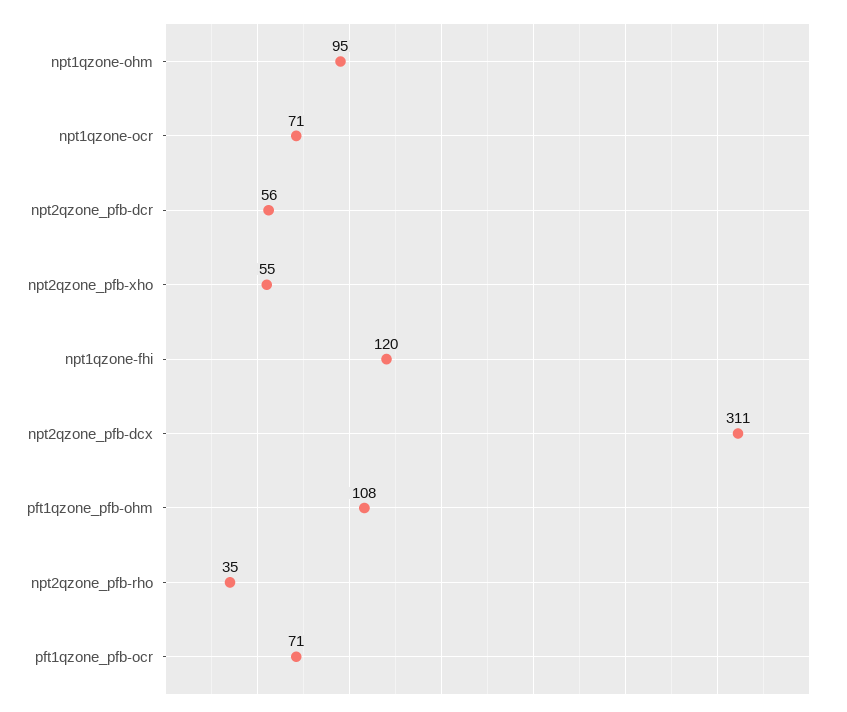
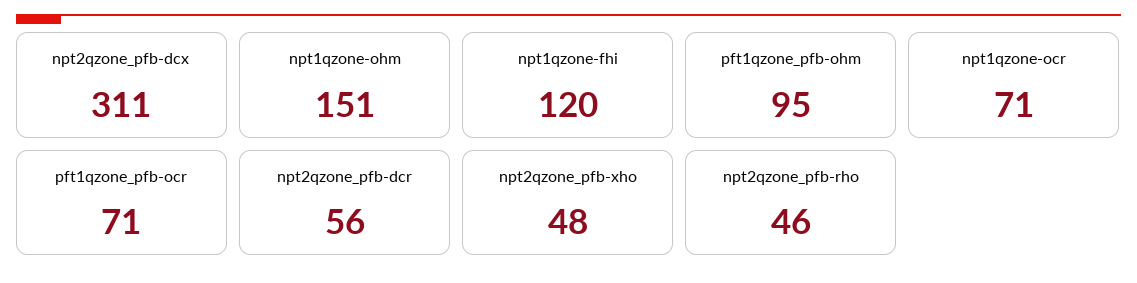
  {
-   "npt1qzone-ohm": 95,
+   "npt1qzone-ohm": 151,
    "npt1qzone-ocr": 71,
    "npt2qzone_pfb-dcr": 56,
-   "npt2qzone_pfb-xho": 55,
+   "npt2qzone_pfb-xho": 48,
    "npt1qzone-fhi": 120,
    "npt2qzone_pfb-dcx": 311,
-   "pft1qzone_pfb-ohm": 108,
+   "pft1qzone_pfb-ohm": 95,
-   "npt2qzone_pfb-rho": 35,
+   "npt2qzone_pfb-rho": 46,
    "pft1qzone_pfb-ocr": 71
  }

